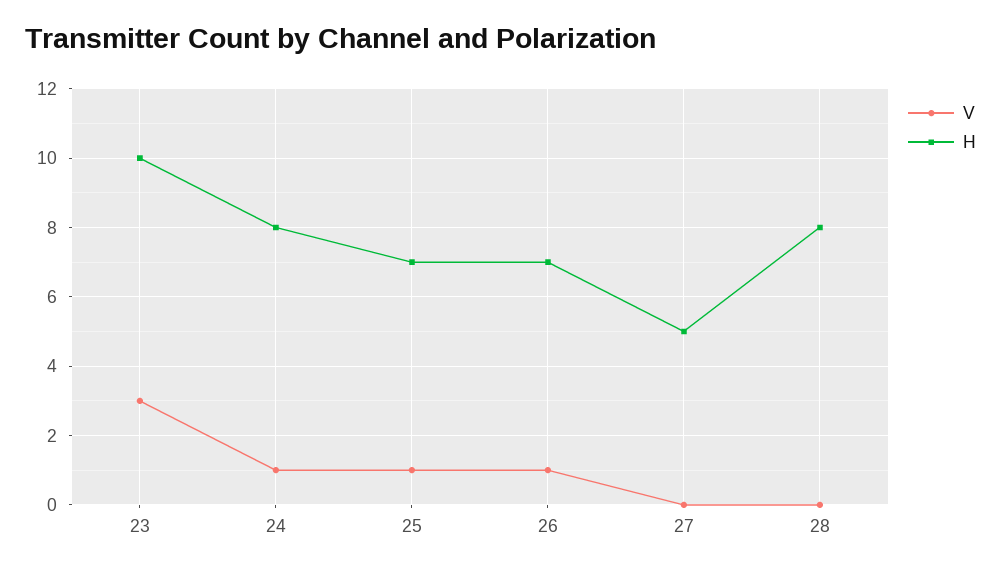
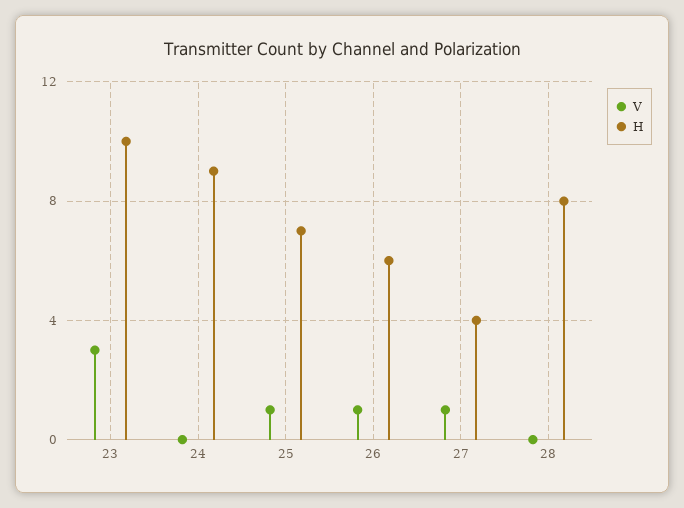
  {
    "V": {
      "23": 3,
-     "24": 1,
+     "24": 0,
      "25": 1,
      "26": 1,
-     "27": 0,
+     "27": 1,
      "28": 0
    },
    "H": {
      "23": 10,
-     "24": 8,
+     "24": 9,
      "25": 7,
-     "26": 7,
+     "26": 6,
-     "27": 5,
+     "27": 4,
      "28": 8
    }
  }

